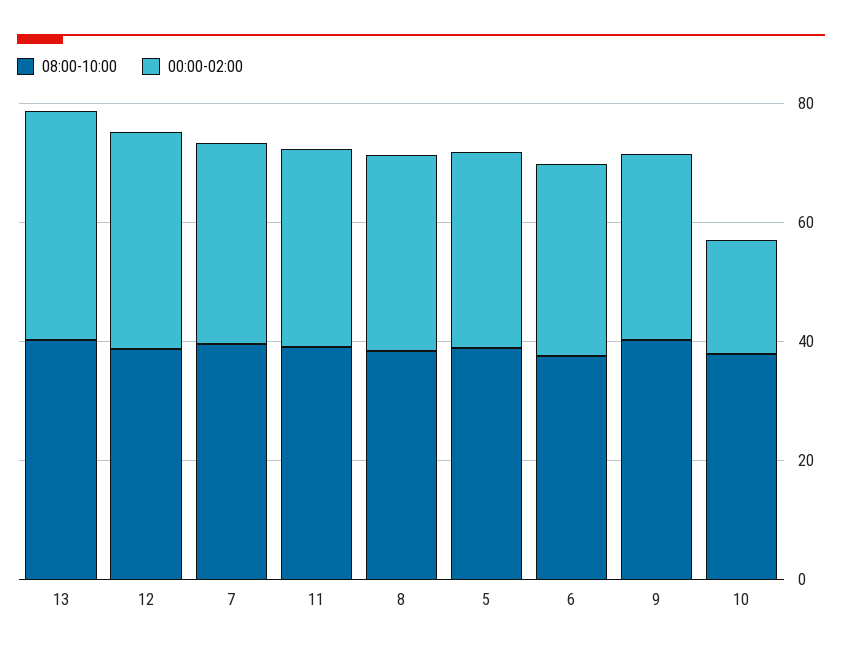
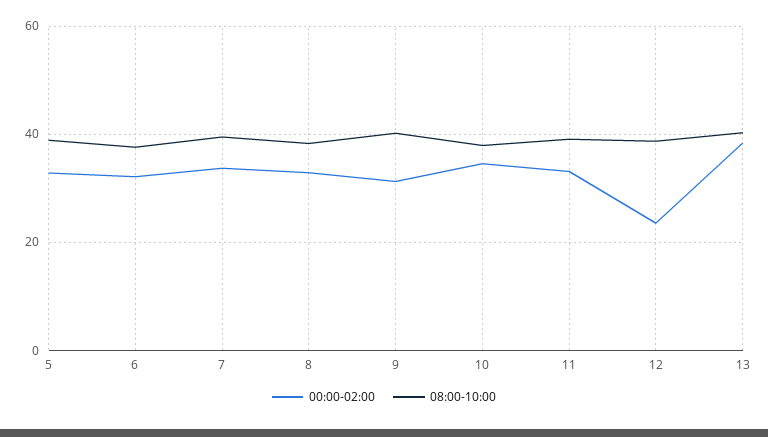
  {
    "08:00-10:00": {
      "13": 40,
      "12": 38,
      "7": 40,
      "11": 40,
      "8": 38,
      "5": 38,
      "6": 38,
      "9": 40,
      "10": 38
    },
    "00:00-02:00": {
      "13": 38,
-     "12": 35,
+     "12": 24,
      "7": 34,
      "11": 34,
      "8": 32,
      "5": 32,
      "6": 32,
      "9": 32,
-     "10": 20
+     "10": 34
    }
  }

